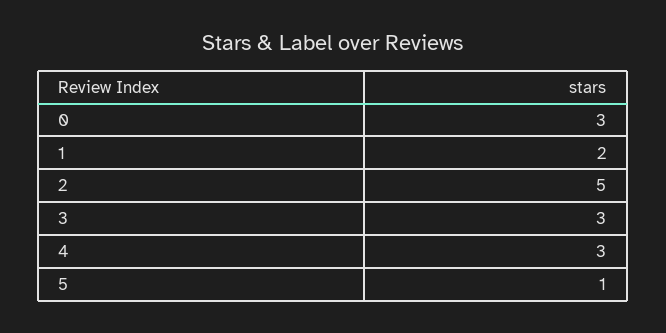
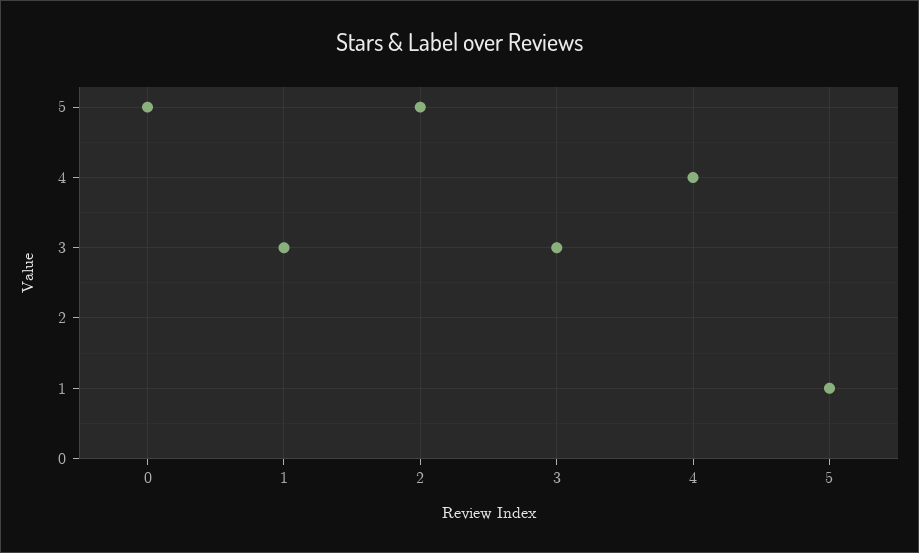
  {
-   "0": 3,
+   "0": 5,
-   "1": 2,
+   "1": 3,
    "2": 5,
    "3": 3,
-   "4": 3,
+   "4": 4,
    "5": 1
  }

